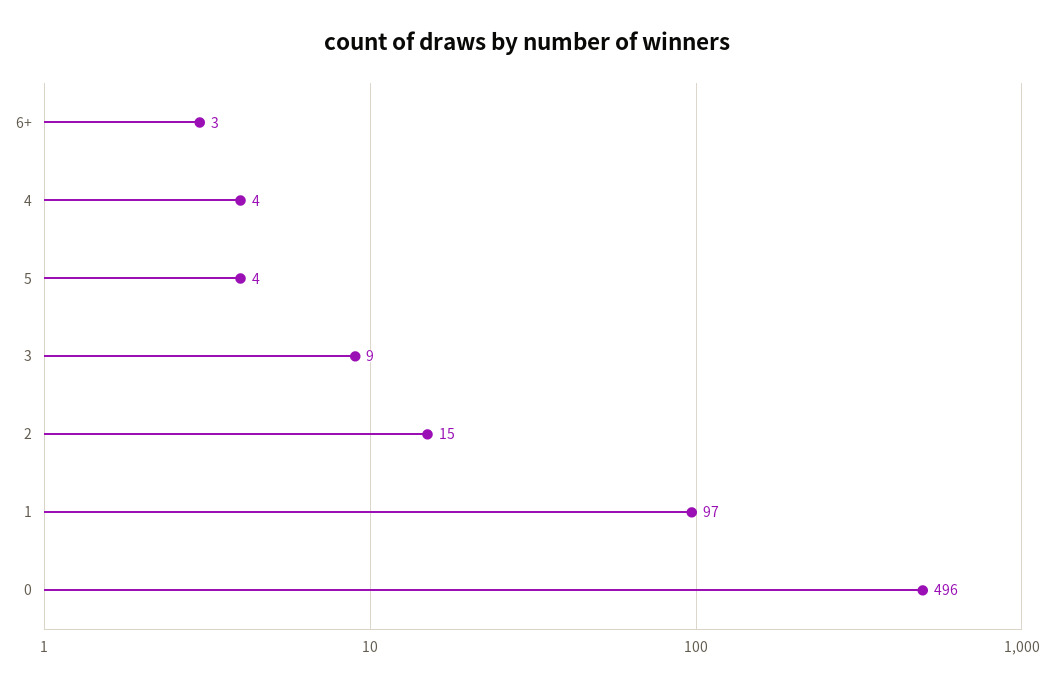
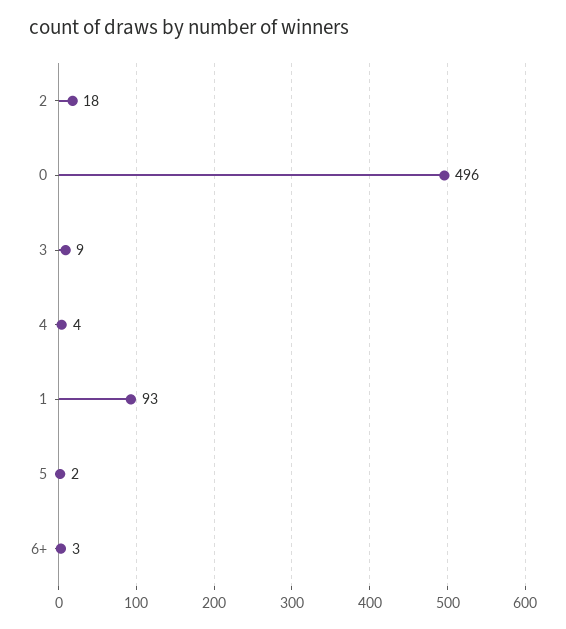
  {
    "6+": 3,
    "4": 4,
-   "5": 4,
+   "5": 2,
    "3": 9,
-   "2": 15,
+   "2": 18,
-   "1": 97,
+   "1": 93,
    "0": 496
  }

